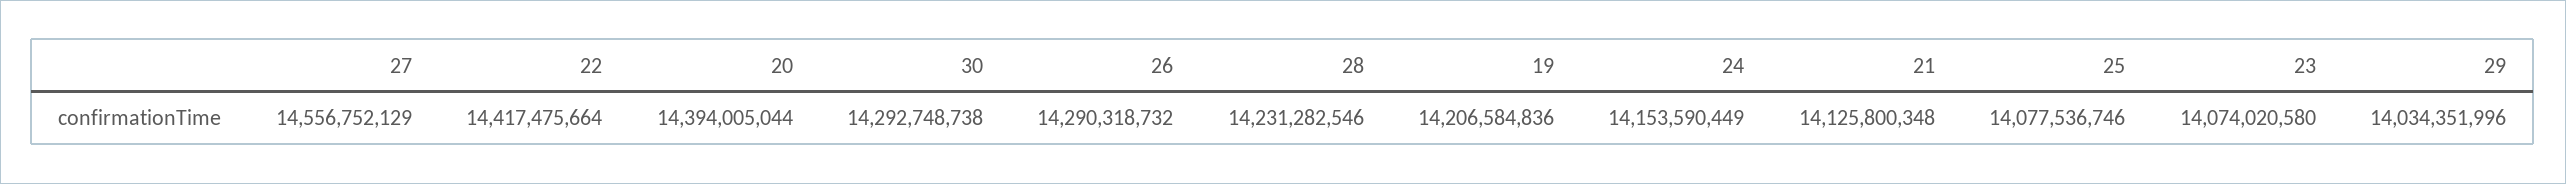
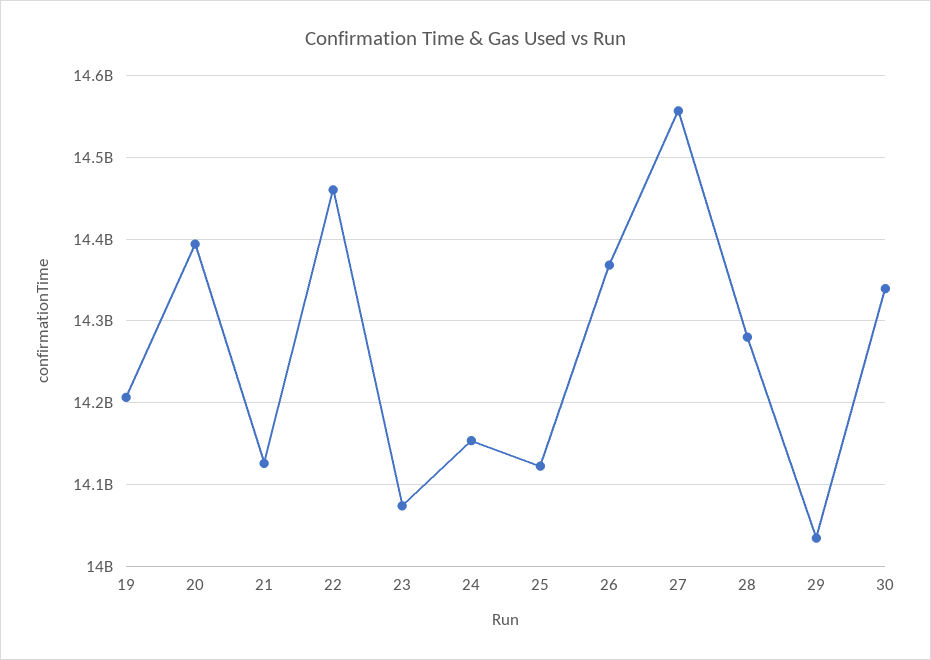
  {
    "27": 14556752129,
-   "22": 14417475664,
+   "22": 14460000000,
    "20": 14394005044,
-   "30": 14292748738,
+   "30": 14340000000,
-   "26": 14290318732,
+   "26": 14370000000,
-   "28": 14231282546,
+   "28": 14280000000,
    "19": 14206584836,
    "24": 14153590449,
    "21": 14125800348,
-   "25": 14077536746,
+   "25": 14120000000,
    "23": 14074020580,
    "29": 14034351996
  }

